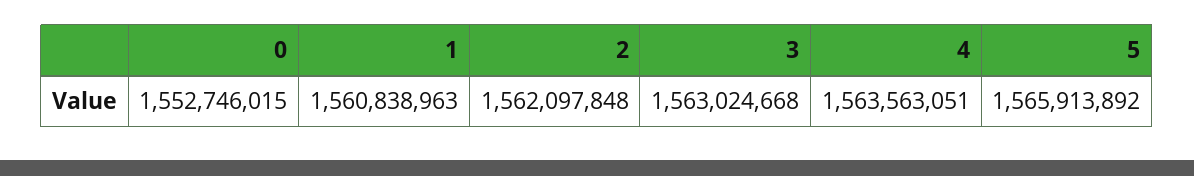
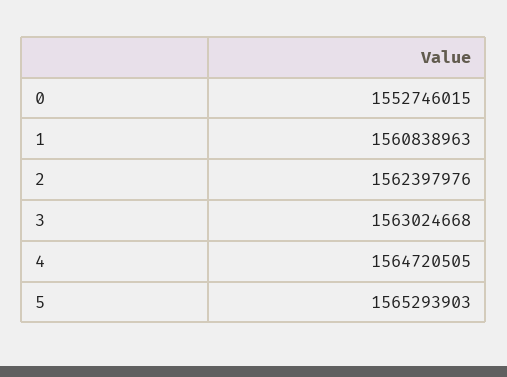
  {
    "0": 1552746015,
    "1": 1560838963,
-   "2": 1562097848,
+   "2": 1562397976,
    "3": 1563024668,
-   "4": 1563563051,
+   "4": 1564720505,
-   "5": 1565913892
+   "5": 1565293903
  }

